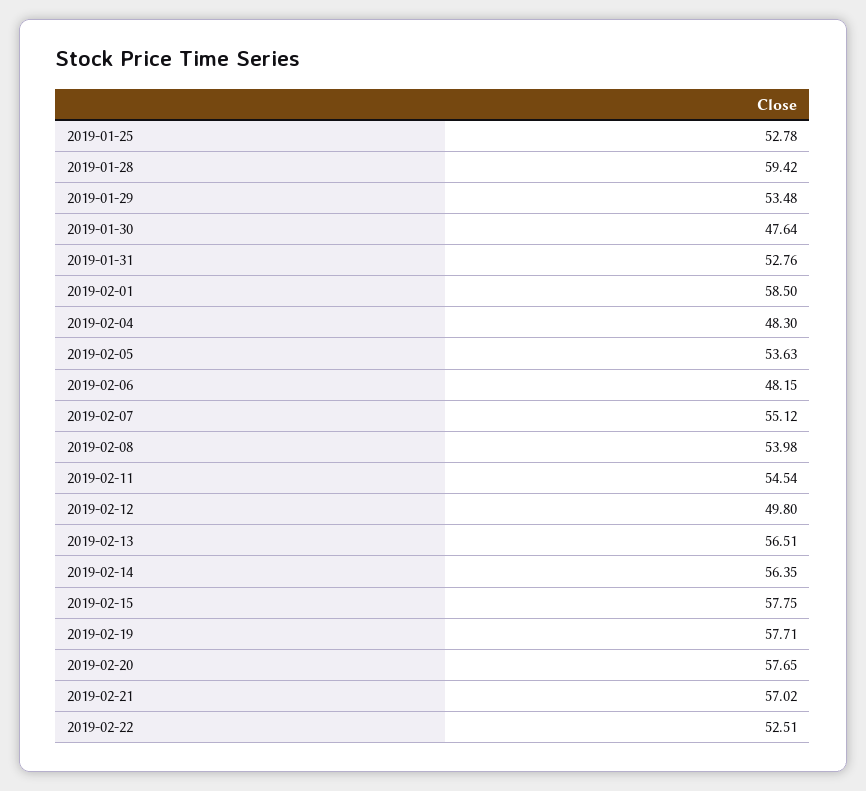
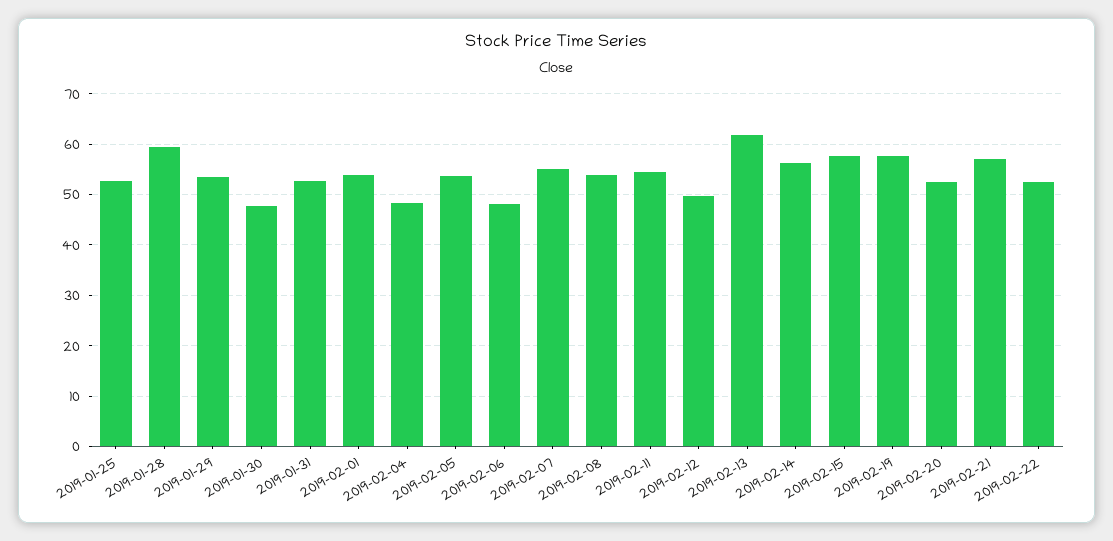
  {
    "2019-01-25": 52.78,
    "2019-01-28": 59.42,
    "2019-01-29": 53.48,
    "2019-01-30": 47.64,
    "2019-01-31": 52.76,
-   "2019-02-01": 58.5,
+   "2019-02-01": 54,
    "2019-02-04": 48.3,
    "2019-02-05": 53.63,
    "2019-02-06": 48.15,
    "2019-02-07": 55.12,
    "2019-02-08": 53.98,
    "2019-02-11": 54.54,
    "2019-02-12": 49.8,
-   "2019-02-13": 56.51,
+   "2019-02-13": 62,
    "2019-02-14": 56.35,
    "2019-02-15": 57.75,
    "2019-02-19": 57.71,
-   "2019-02-20": 57.65,
+   "2019-02-20": 52,
    "2019-02-21": 57.02,
    "2019-02-22": 52.51
  }

